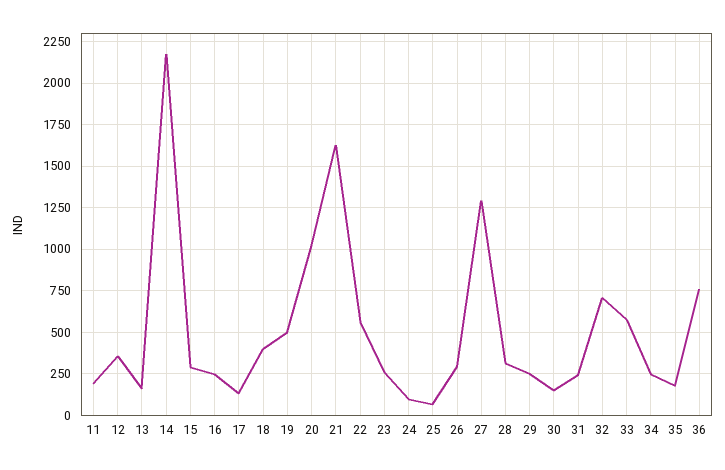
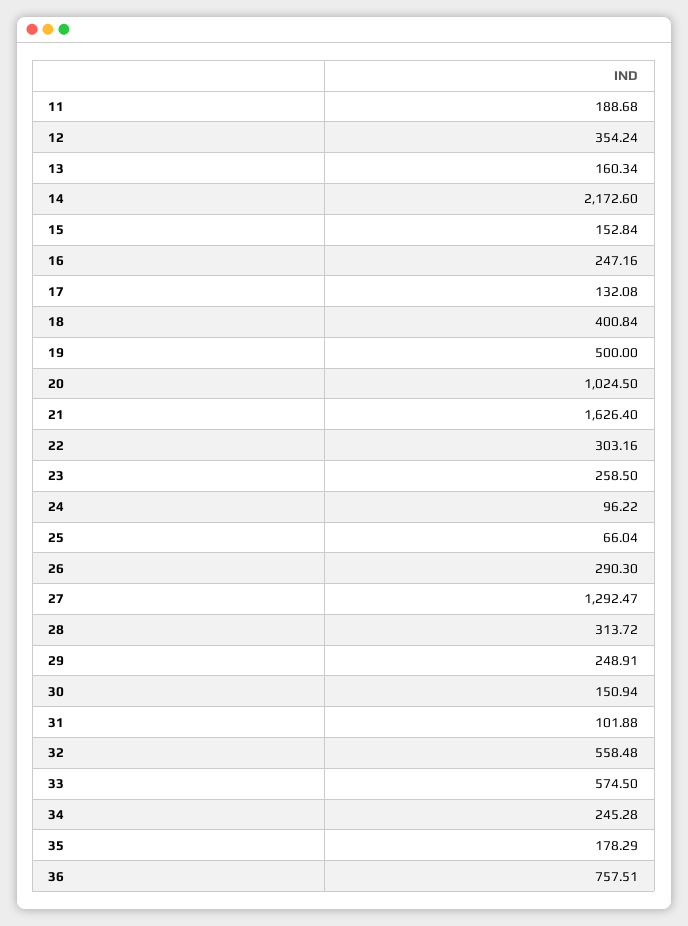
  {
    "11": 188.68,
    "12": 354.24,
    "13": 160.34,
    "14": 2172.6,
-   "15": 300,
+   "15": 152.84,
    "16": 247.16,
    "17": 132.08,
    "18": 400.84,
    "19": 500,
    "20": 1024.5,
    "21": 1626.4,
-   "22": 550,
+   "22": 303.16,
    "23": 258.5,
    "24": 96.22,
    "25": 66.04,
    "26": 290.3,
    "27": 1292.47,
    "28": 313.72,
    "29": 248.91,
    "30": 150.94,
-   "31": 250,
+   "31": 101.88,
-   "32": 700,
+   "32": 558.48,
    "33": 574.5,
    "34": 245.28,
    "35": 178.29,
    "36": 757.51
  }

